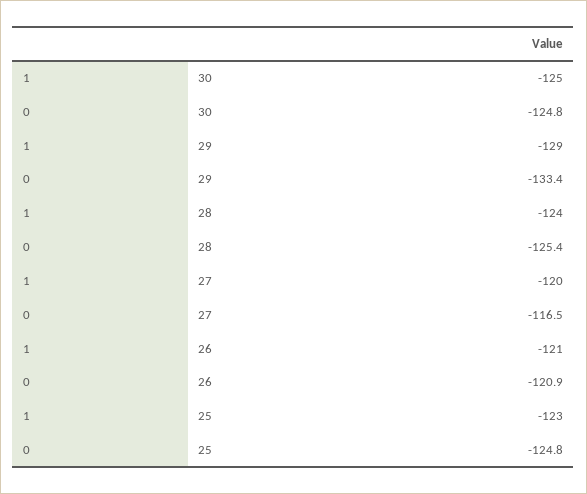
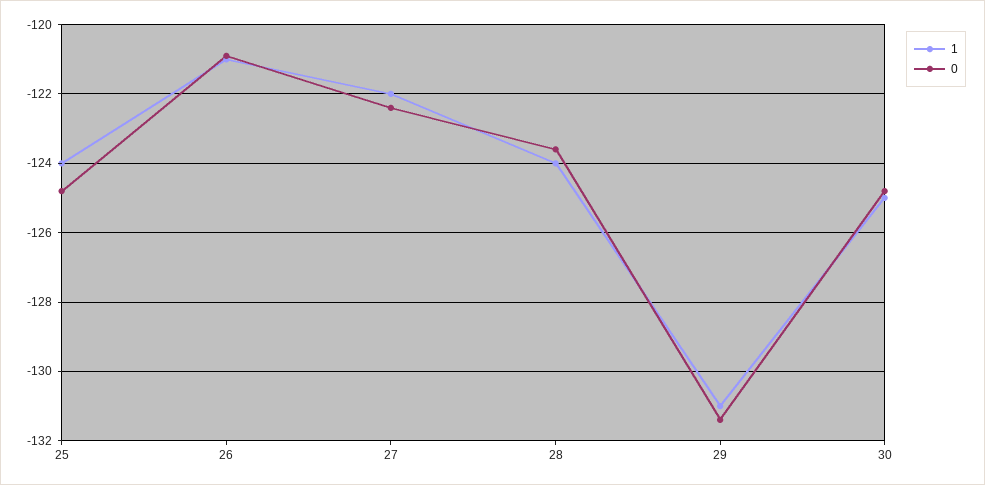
  {
    "1": {
      "30": -125,
-     "29": -129,
+     "29": -131,
      "28": -124,
-     "27": -120,
+     "27": -122,
      "26": -121,
-     "25": -123
+     "25": -124
    },
    "0": {
      "30": -124.8,
-     "29": -133.4,
+     "29": -131.5,
-     "28": -125.4,
+     "28": -123.5,
-     "27": -116.5,
+     "27": -122.5,
      "26": -120.9,
      "25": -124.8
    }
  }

